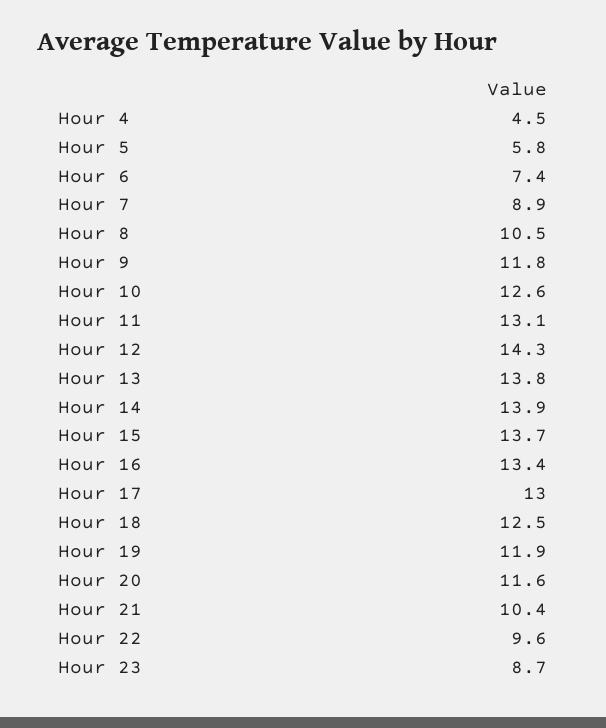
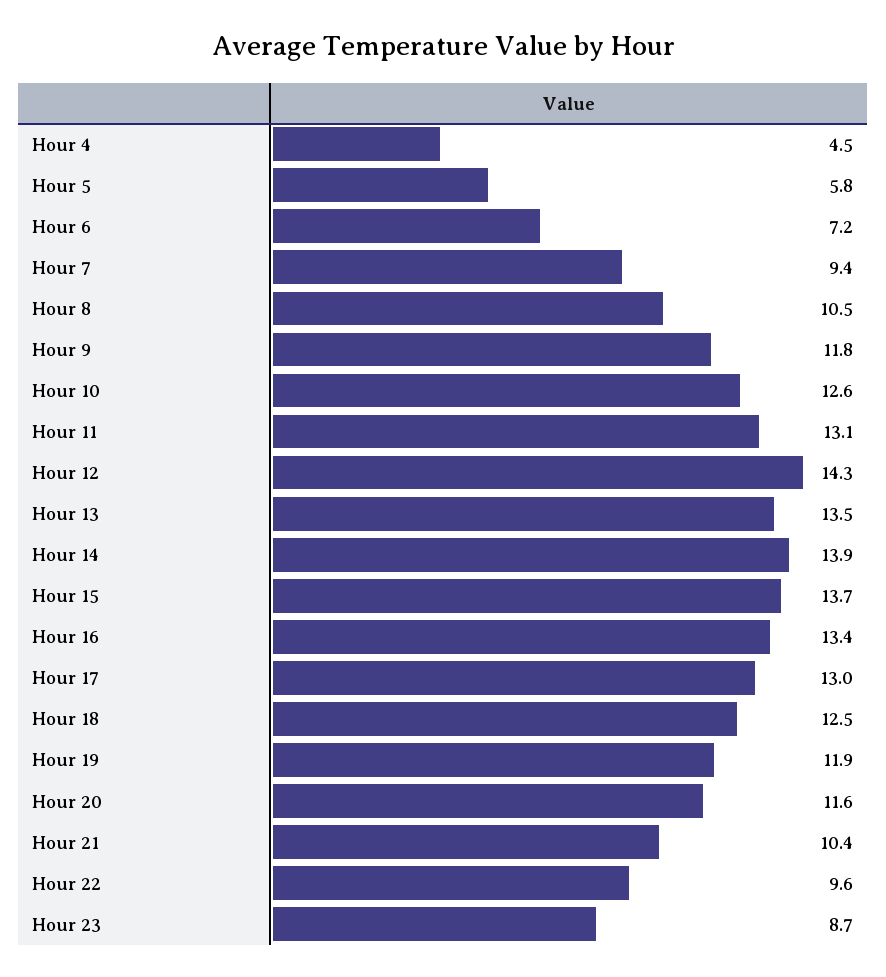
  {
    "Hour 4": 4.5,
    "Hour 5": 5.8,
-   "Hour 6": 7.4,
+   "Hour 6": 7.2,
-   "Hour 7": 8.9,
+   "Hour 7": 9.4,
    "Hour 8": 10.5,
    "Hour 9": 11.8,
    "Hour 10": 12.6,
    "Hour 11": 13.1,
    "Hour 12": 14.3,
-   "Hour 13": 13.8,
+   "Hour 13": 13.5,
    "Hour 14": 13.9,
    "Hour 15": 13.7,
    "Hour 16": 13.4,
    "Hour 17": 13,
    "Hour 18": 12.5,
    "Hour 19": 11.9,
    "Hour 20": 11.6,
    "Hour 21": 10.4,
    "Hour 22": 9.6,
    "Hour 23": 8.7
  }

